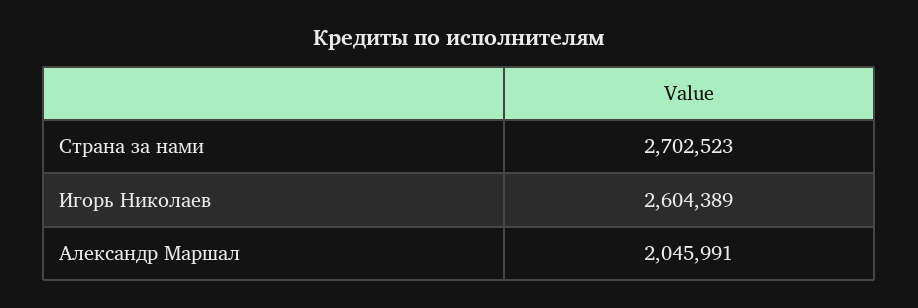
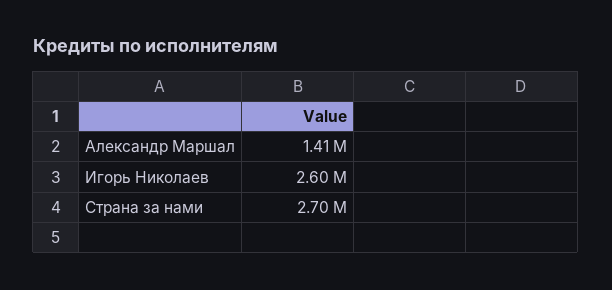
  {
    "Страна за нами": 2702523,
    "Игорь Николаев": 2604389,
-   "Александр Маршал": 2045991
+   "Александр Маршал": 1410000
  }

